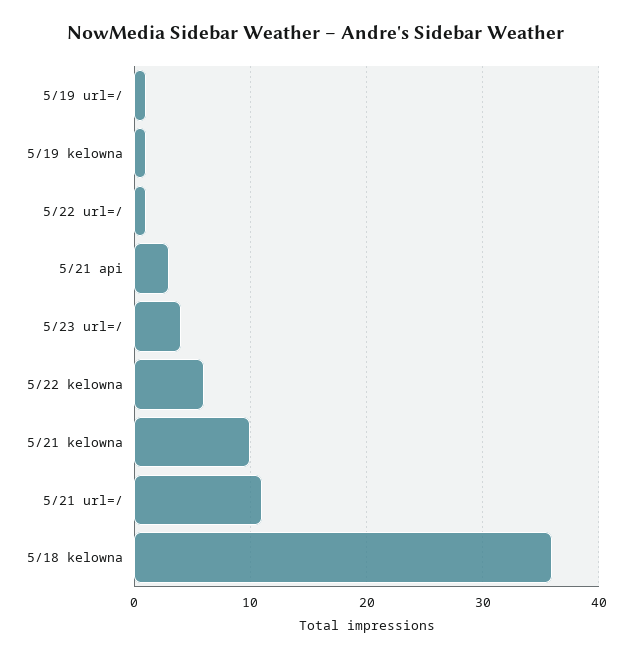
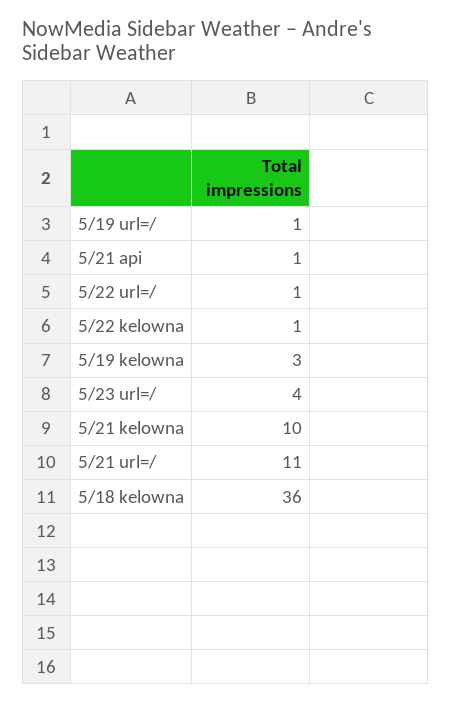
  {
    "5/19 url=/": 1,
-   "5/19 kelowna": 1,
+   "5/19 kelowna": 3,
    "5/22 url=/": 1,
-   "5/21 api": 3,
+   "5/21 api": 1,
    "5/23 url=/": 4,
-   "5/22 kelowna": 6,
+   "5/22 kelowna": 1,
    "5/21 kelowna": 10,
    "5/21 url=/": 11,
    "5/18 kelowna": 36
  }

